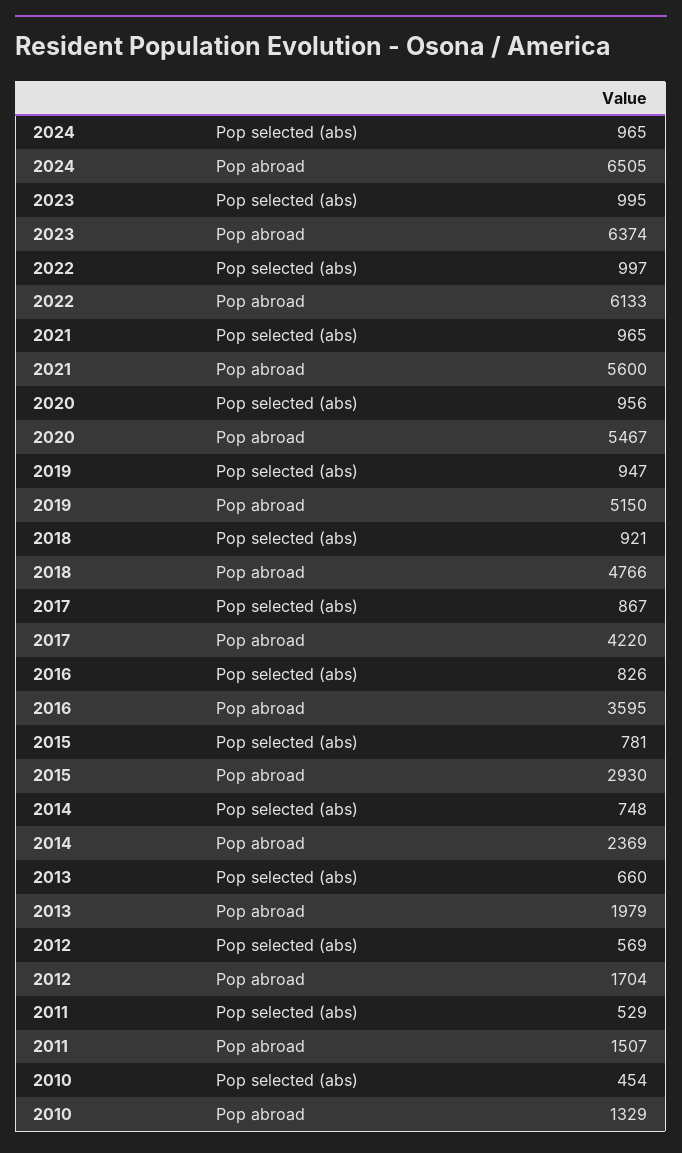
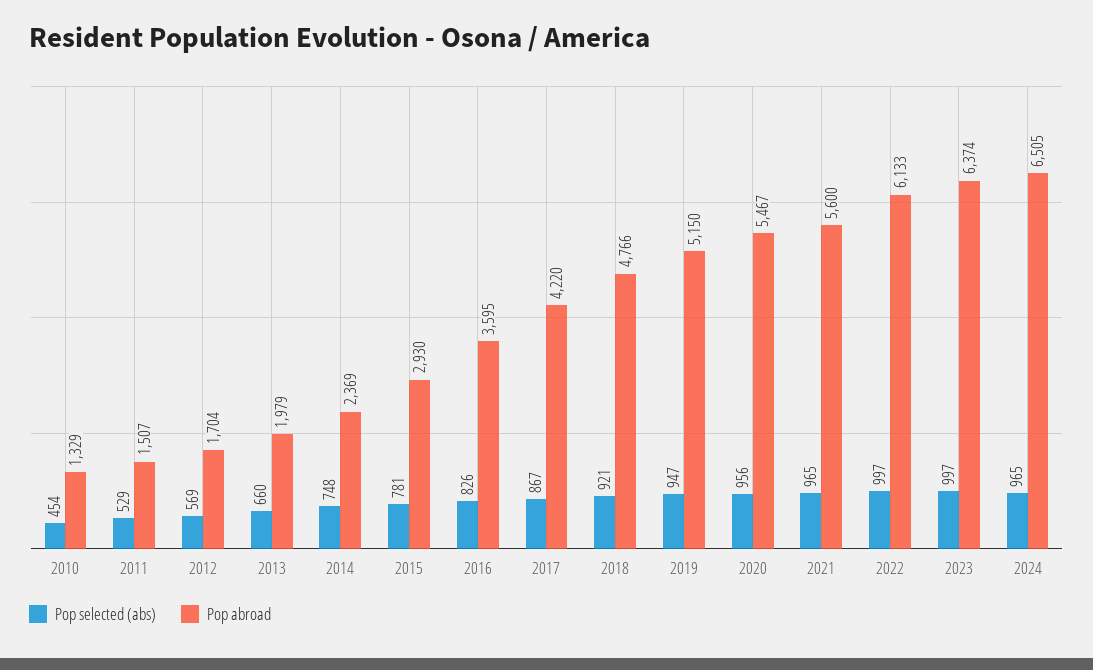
  {
    "Pop selected (abs)": {
      "2024": 965,
-     "2023": 995,
+     "2023": 997,
      "2022": 997,
      "2021": 965,
      "2020": 956,
      "2019": 947,
      "2018": 921,
      "2017": 867,
      "2016": 826,
      "2015": 781,
      "2014": 748,
      "2013": 660,
      "2012": 569,
      "2011": 529,
      "2010": 454
    },
    "Pop abroad": {
      "2024": 6505,
      "2023": 6374,
      "2022": 6133,
      "2021": 5600,
      "2020": 5467,
      "2019": 5150,
      "2018": 4766,
      "2017": 4220,
      "2016": 3595,
      "2015": 2930,
      "2014": 2369,
      "2013": 1979,
      "2012": 1704,
      "2011": 1507,
      "2010": 1329
    }
  }

